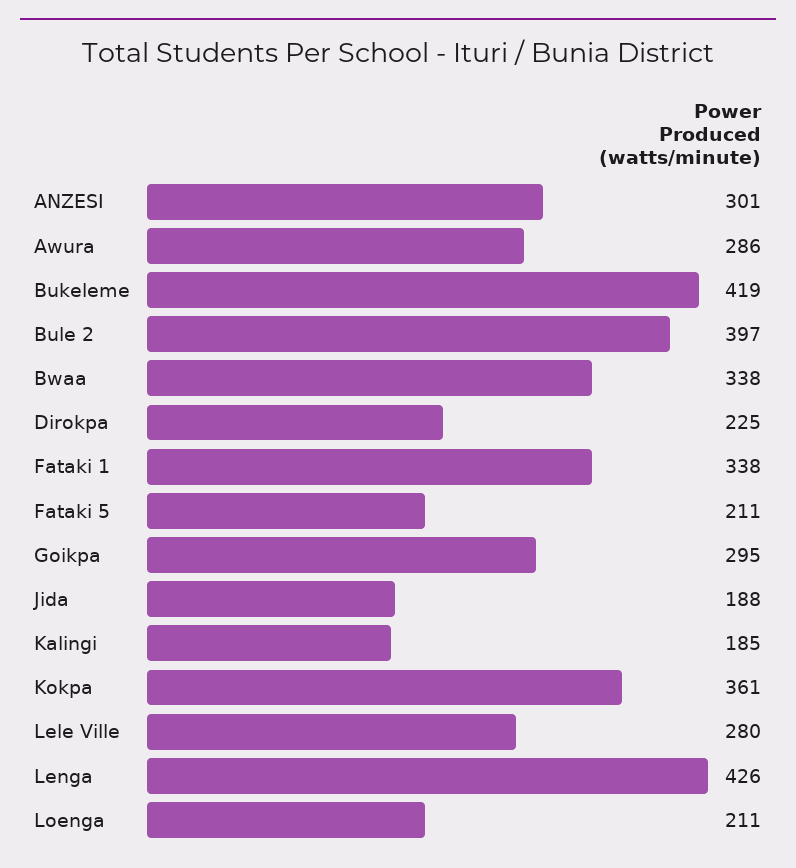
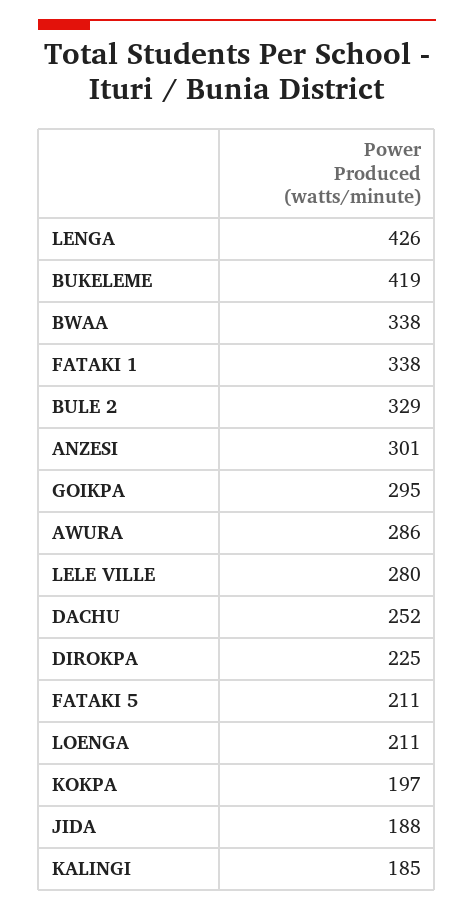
  {
    "ANZESI": 301,
    "Awura": 286,
    "Bukeleme": 419,
-   "Bule 2": 397,
+   "Bule 2": 329,
    "Bwaa": 338,
    "Dirokpa": 225,
    "Fataki 1": 338,
    "Fataki 5": 211,
    "Goikpa": 295,
    "Jida": 188,
    "Kalingi": 185,
-   "Kokpa": 361,
+   "Kokpa": 197,
    "Lele Ville": 280,
    "Lenga": 426,
-   "Loenga": 211
+   "Loenga": 211,
+   "DACHU": 252
  }

